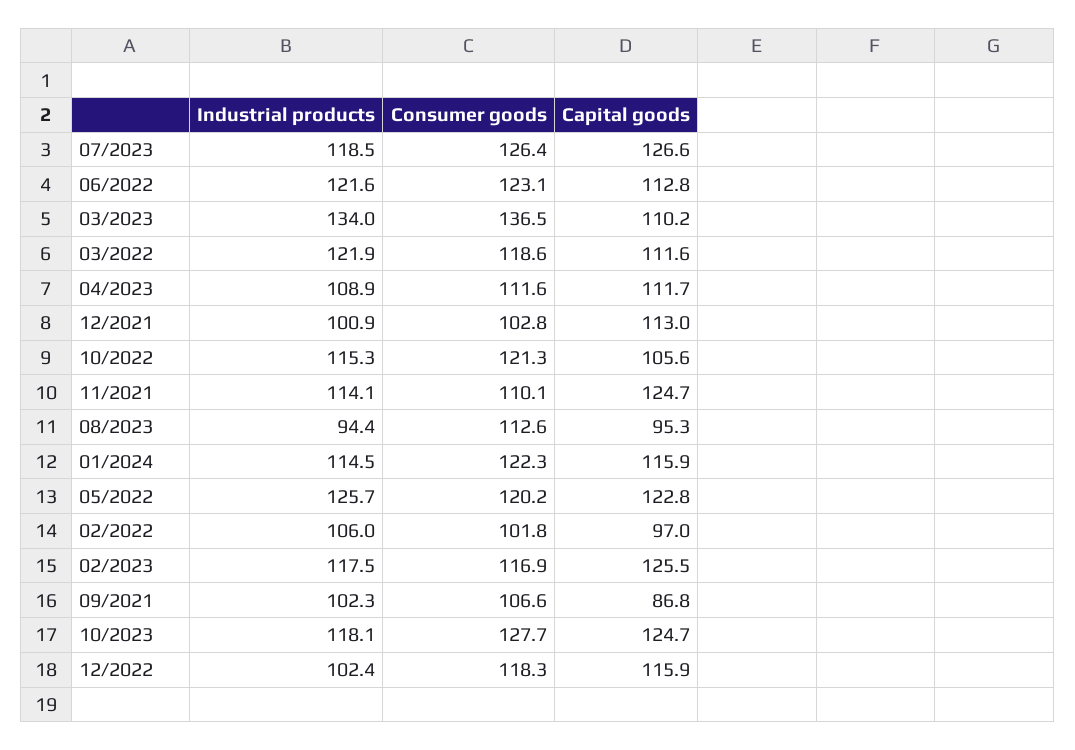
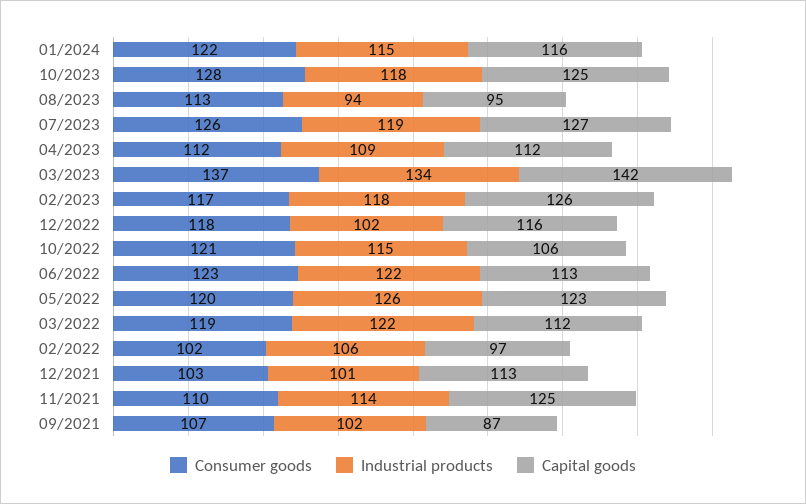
  {
    "Industrial products": {
      "07/2023": 118.5,
      "06/2022": 121.6,
      "03/2023": 134,
      "03/2022": 121.9,
      "04/2023": 108.9,
      "12/2021": 100.9,
      "10/2022": 115.3,
      "11/2021": 114.1,
      "08/2023": 94.4,
      "01/2024": 114.5,
      "05/2022": 125.7,
      "02/2022": 106,
      "02/2023": 117.5,
      "09/2021": 102.3,
      "10/2023": 118.1,
      "12/2022": 102.4
    },
    "Consumer goods": {
      "07/2023": 126.4,
      "06/2022": 123.1,
      "03/2023": 136.5,
      "03/2022": 118.6,
      "04/2023": 111.6,
      "12/2021": 102.8,
      "10/2022": 121.3,
      "11/2021": 110.1,
      "08/2023": 112.6,
      "01/2024": 122.3,
      "05/2022": 120.2,
      "02/2022": 101.8,
      "02/2023": 116.9,
      "09/2021": 106.6,
      "10/2023": 127.7,
      "12/2022": 118.3
    },
    "Capital goods": {
      "07/2023": 126.6,
      "06/2022": 112.8,
-     "03/2023": 110.2,
+     "03/2023": 142,
      "03/2022": 111.6,
      "04/2023": 111.7,
      "12/2021": 113,
      "10/2022": 105.6,
      "11/2021": 124.7,
      "08/2023": 95.3,
      "01/2024": 115.9,
      "05/2022": 122.8,
      "02/2022": 97,
      "02/2023": 125.5,
      "09/2021": 86.8,
      "10/2023": 124.7,
      "12/2022": 115.9
    }
  }

